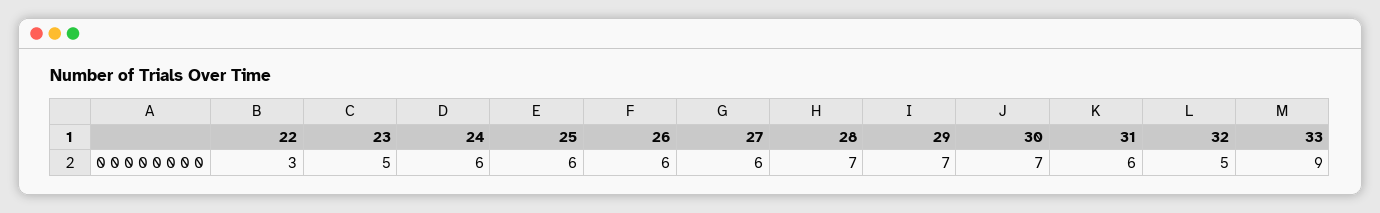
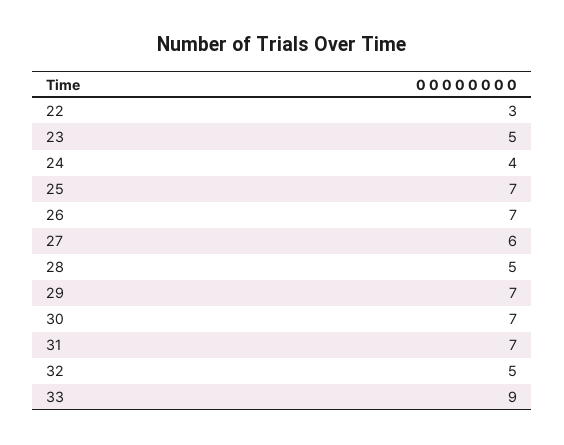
  {
    "22": 3,
    "23": 5,
-   "24": 6,
+   "24": 4,
-   "25": 6,
+   "25": 7,
-   "26": 6,
+   "26": 7,
    "27": 6,
-   "28": 7,
+   "28": 5,
    "29": 7,
    "30": 7,
-   "31": 6,
+   "31": 7,
    "32": 5,
    "33": 9
  }

